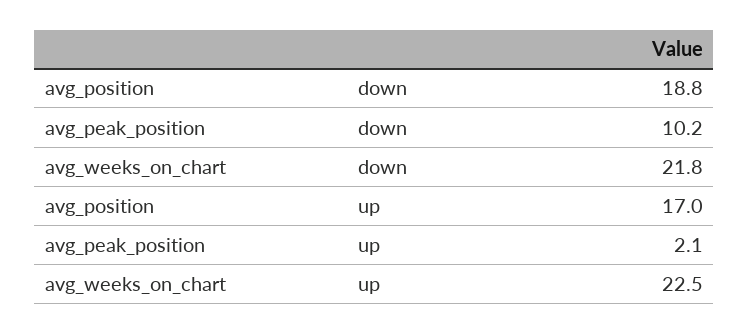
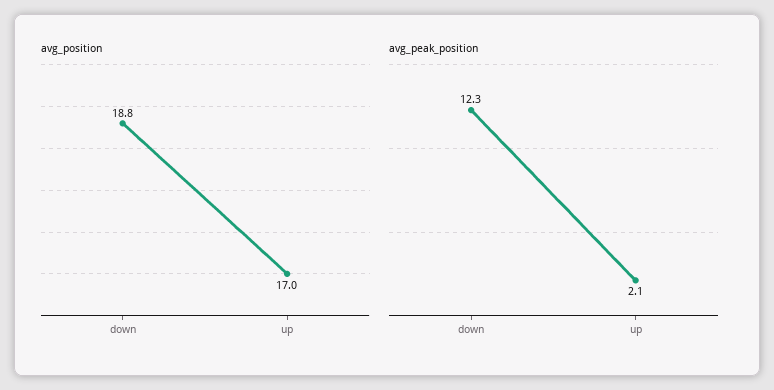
  {
    "avg_position": {
      "down": 18.8,
      "up": 17
    },
    "avg_peak_position": {
-     "down": 10.2,
+     "down": 12.3,
      "up": 2.1
-   },
+   }
-   "avg_weeks_on_chart": {
-     "down": 21.8,
-     "up": 22.5
-   }
  }

